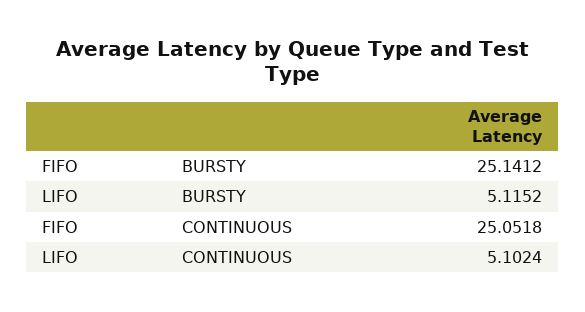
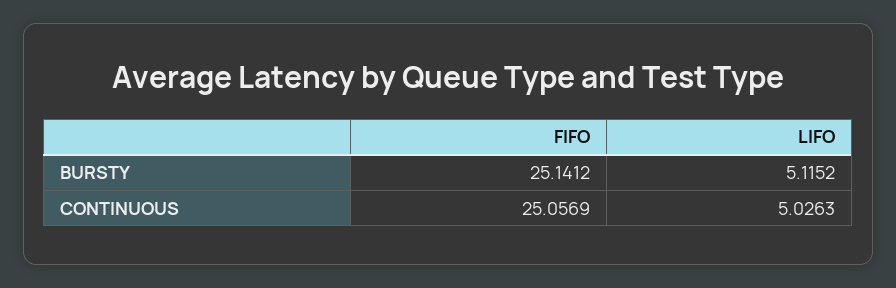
  {
    "FIFO": {
      "BURSTY": 25.1412,
-     "CONTINUOUS": 25.0518
+     "CONTINUOUS": 25.0569
    },
    "LIFO": {
      "BURSTY": 5.1152,
-     "CONTINUOUS": 5.1024
+     "CONTINUOUS": 5.0263
    }
  }

